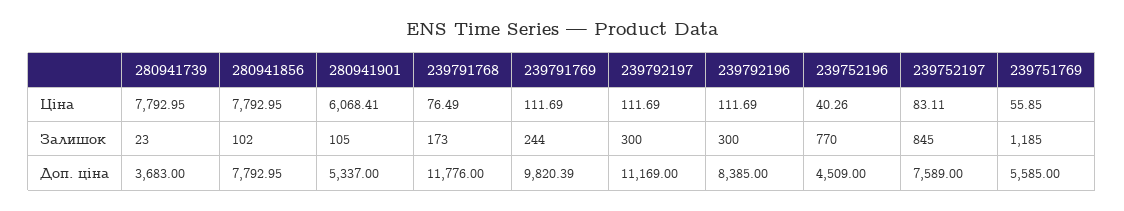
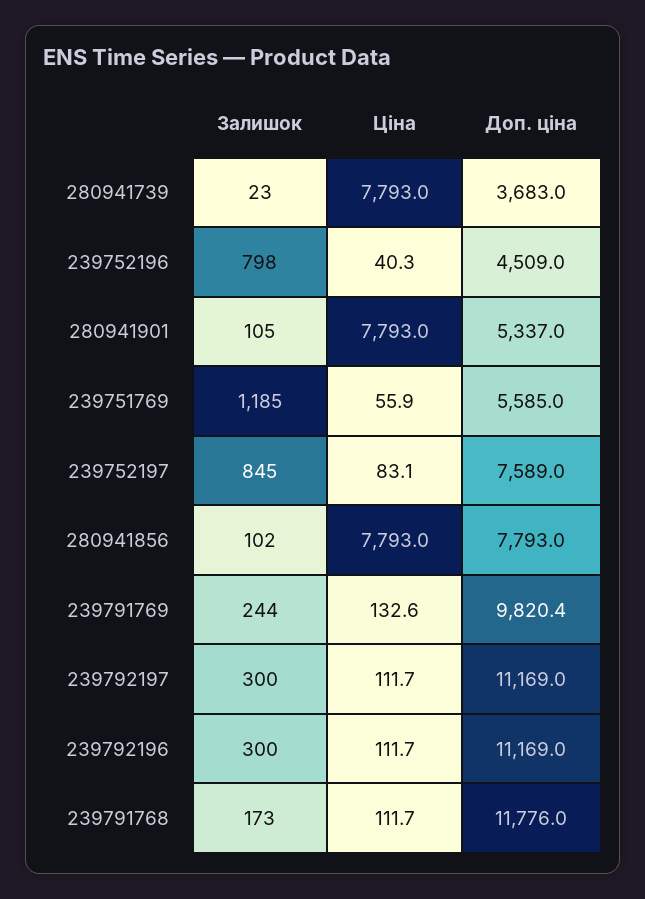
  {
    "280941739": {
      "Ціна": 7792.95,
      "Залишок": 23,
      "Доп. ціна": 3683
    },
    "280941856": {
      "Ціна": 7792.95,
      "Залишок": 102,
      "Доп. ціна": 7792.95
    },
    "280941901": {
-     "Ціна": 6068.41,
+     "Ціна": 7793,
      "Залишок": 105,
      "Доп. ціна": 5337
    },
    "239791768": {
-     "Ціна": 76.49,
+     "Ціна": 111.7,
      "Залишок": 173,
      "Доп. ціна": 11776
    },
    "239791769": {
-     "Ціна": 111.69,
+     "Ціна": 132.6,
      "Залишок": 244,
      "Доп. ціна": 9820.39
    },
    "239792197": {
      "Ціна": 111.69,
      "Залишок": 300,
      "Доп. ціна": 11169
    },
    "239792196": {
      "Ціна": 111.69,
      "Залишок": 300,
-     "Доп. ціна": 8385
+     "Доп. ціна": 11169
    },
    "239752196": {
      "Ціна": 40.26,
-     "Залишок": 770,
+     "Залишок": 798,
      "Доп. ціна": 4509
    },
    "239752197": {
      "Ціна": 83.11,
      "Залишок": 845,
      "Доп. ціна": 7589
    },
    "239751769": {
      "Ціна": 55.85,
      "Залишок": 1185,
      "Доп. ціна": 5585
    }
  }

